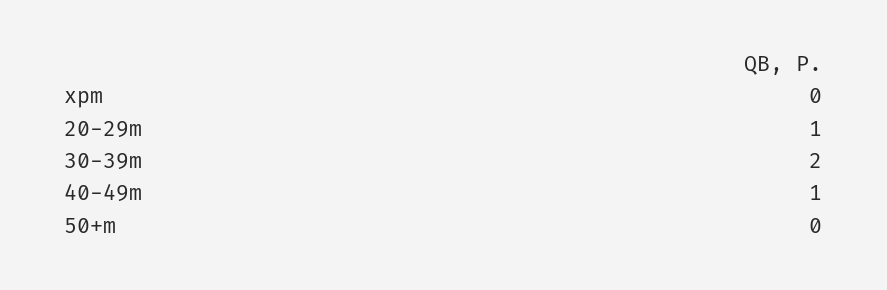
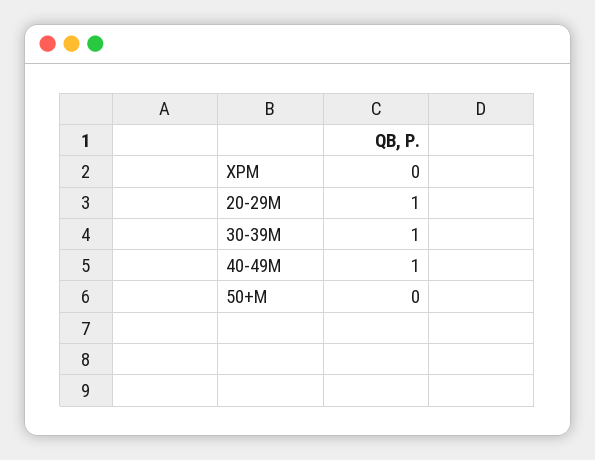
  {
    "xpm": 0,
    "20-29m": 1,
-   "30-39m": 2,
+   "30-39m": 1,
    "40-49m": 1,
    "50+m": 0
  }

